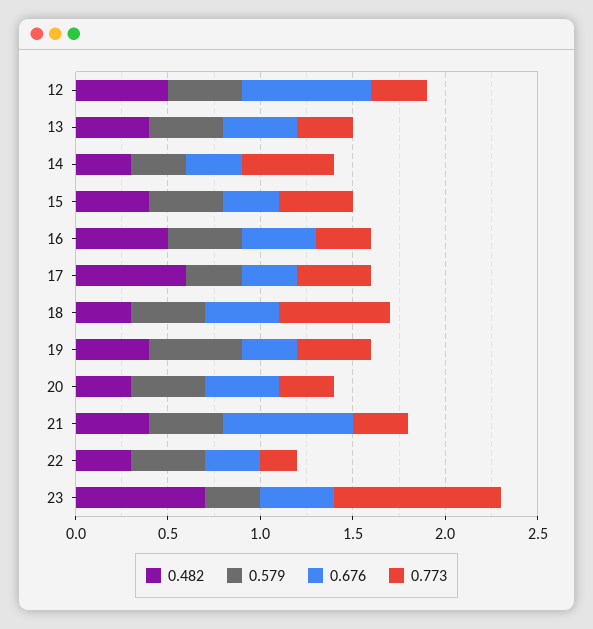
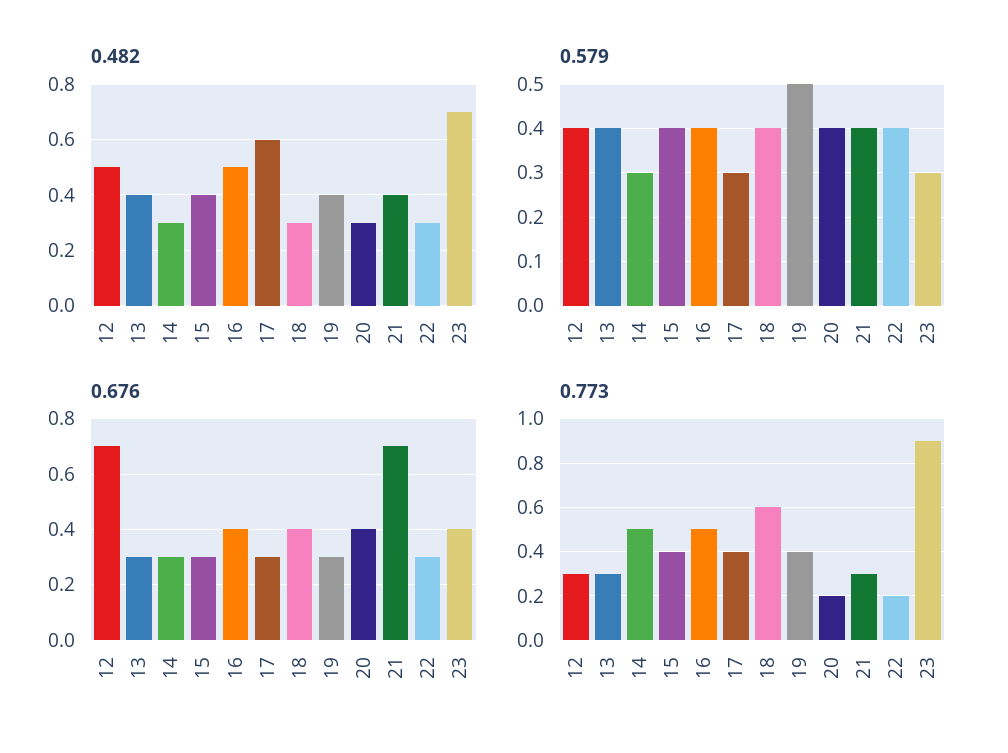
  {
    "0.482": {
      "12": 0.5,
      "13": 0.4,
      "14": 0.3,
      "15": 0.4,
      "16": 0.5,
      "17": 0.6,
      "18": 0.3,
      "19": 0.4,
      "20": 0.3,
      "21": 0.4,
      "22": 0.3,
      "23": 0.7
    },
    "0.579": {
      "12": 0.4,
      "13": 0.4,
      "14": 0.3,
      "15": 0.4,
      "16": 0.4,
      "17": 0.3,
      "18": 0.4,
      "19": 0.5,
      "20": 0.4,
      "21": 0.4,
      "22": 0.4,
      "23": 0.3
    },
    "0.676": {
      "12": 0.7,
-     "13": 0.4,
+     "13": 0.3,
      "14": 0.3,
      "15": 0.3,
      "16": 0.4,
      "17": 0.3,
      "18": 0.4,
      "19": 0.3,
      "20": 0.4,
      "21": 0.7,
      "22": 0.3,
      "23": 0.4
    },
    "0.773": {
      "12": 0.3,
      "13": 0.3,
      "14": 0.5,
      "15": 0.4,
-     "16": 0.3,
+     "16": 0.5,
      "17": 0.4,
      "18": 0.6,
      "19": 0.4,
-     "20": 0.3,
+     "20": 0.2,
      "21": 0.3,
      "22": 0.2,
      "23": 0.9
    }
  }

